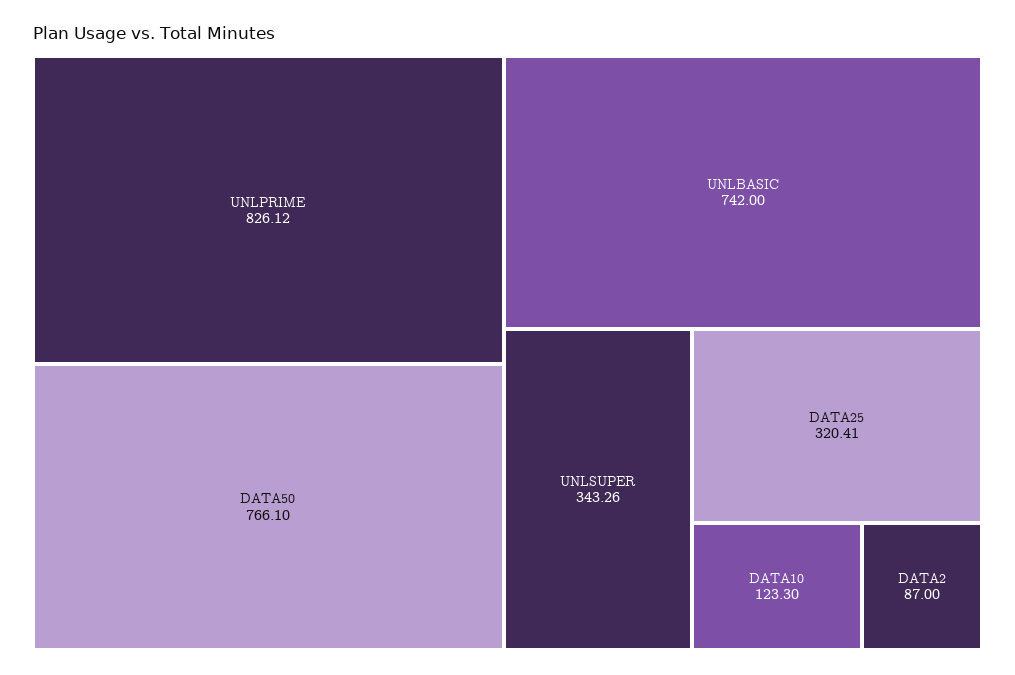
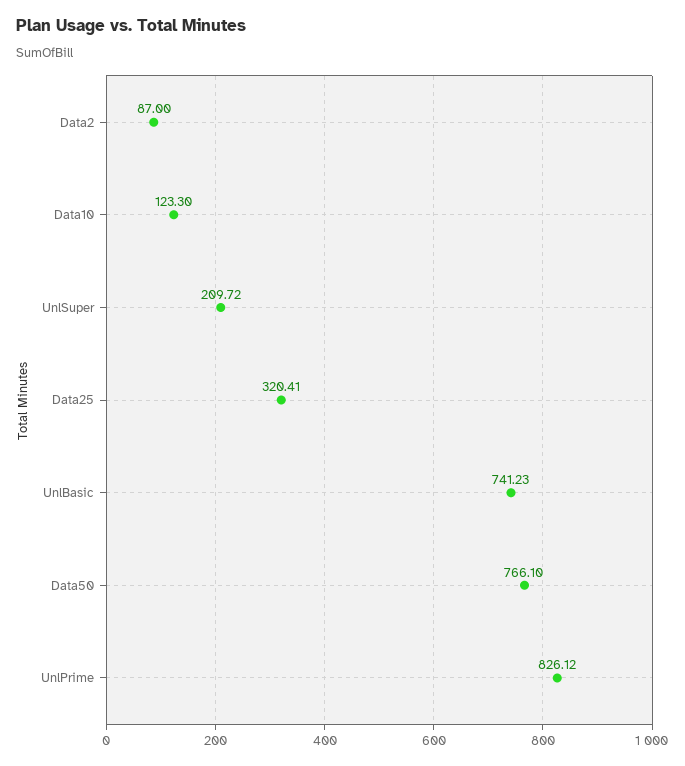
  {
    "UNLPRIME": 826.12,
    "DATA50": 766.1,
-   "UNLBASIC": 742,
+   "UNLBASIC": 741.23,
-   "UNLSUPER": 343.26,
+   "UNLSUPER": 209.72,
    "DATA25": 320.41,
    "DATA10": 123.3,
    "DATA2": 87
  }

